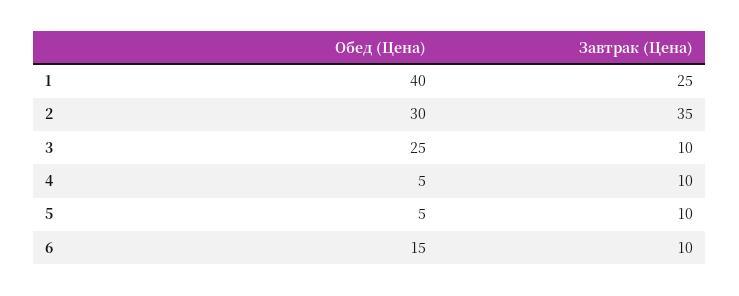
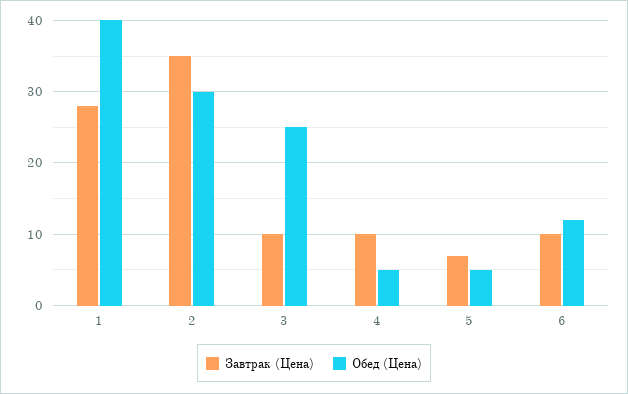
  {
    "Обед (Цена)": {
      "1": 40,
      "2": 30,
      "3": 25,
      "4": 5,
      "5": 5,
-     "6": 15
+     "6": 12
    },
    "Завтрак (Цена)": {
-     "1": 25,
+     "1": 28,
      "2": 35,
      "3": 10,
      "4": 10,
-     "5": 10,
+     "5": 7,
      "6": 10
    }
  }

